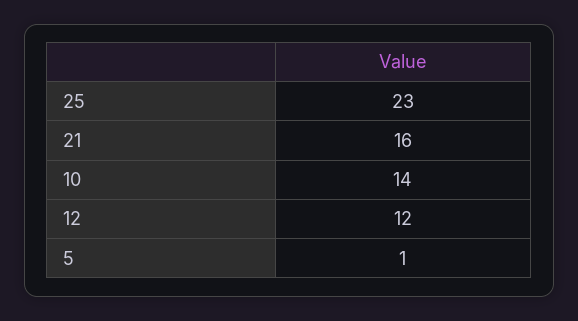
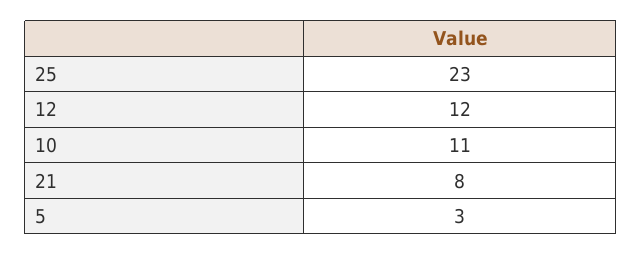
  {
    "25": 23,
-   "21": 16,
+   "21": 8,
-   "10": 14,
+   "10": 11,
    "12": 12,
-   "5": 1
+   "5": 3
  }

